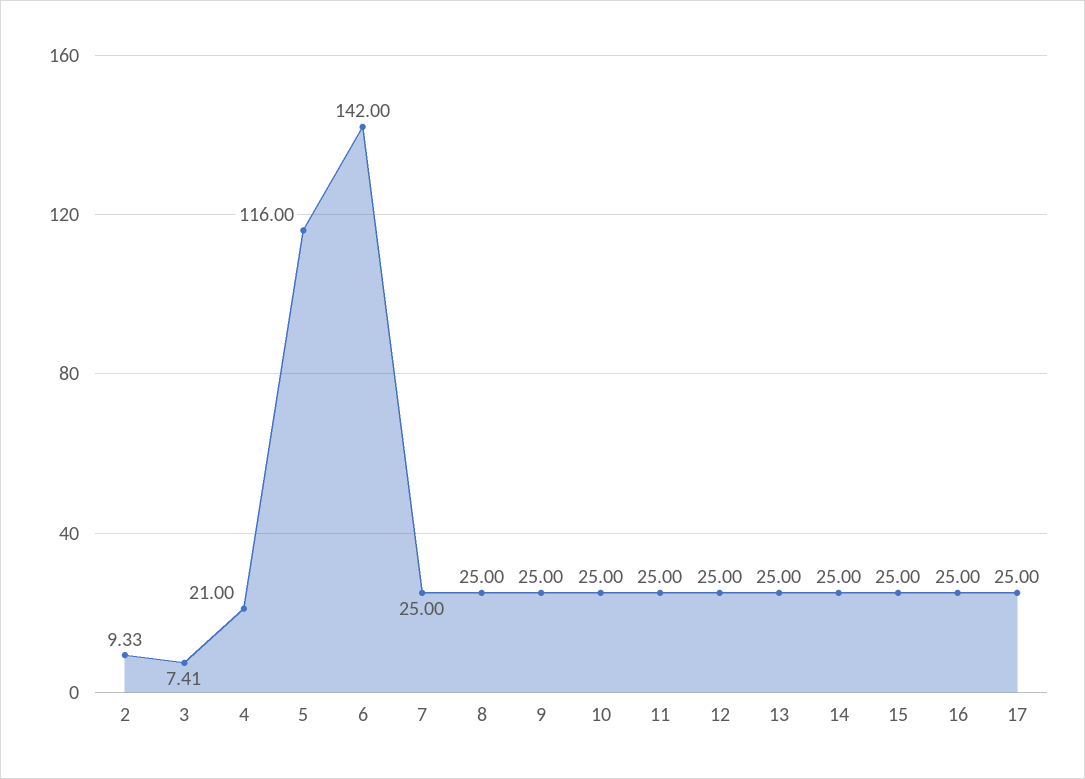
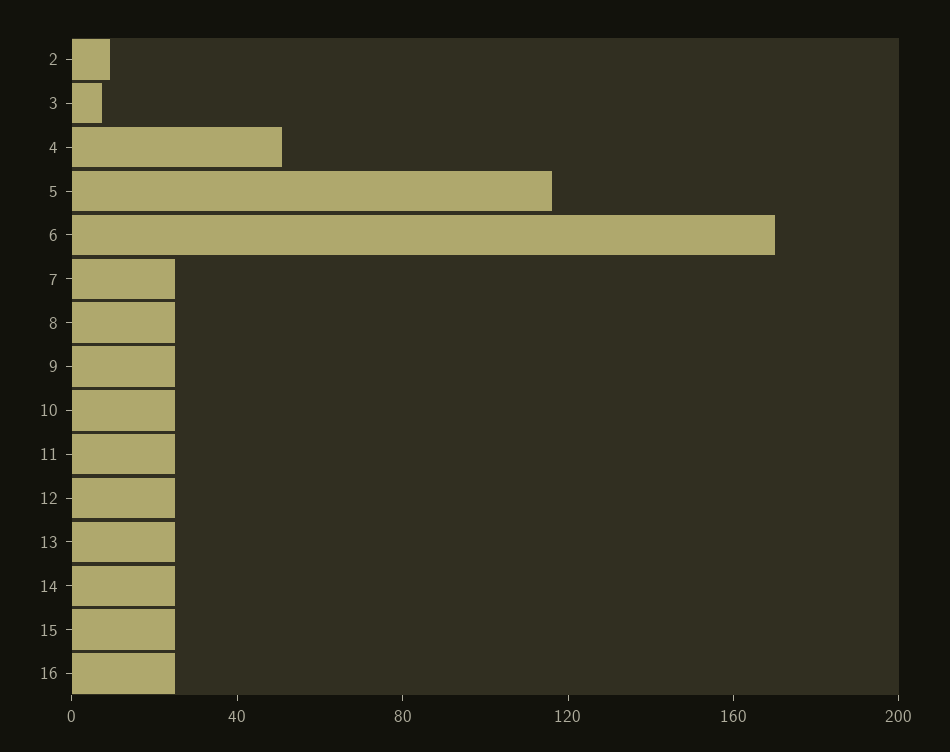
  {
    "2": 9.33,
    "3": 7.41,
-   "4": 21,
+   "4": 50,
    "5": 116,
-   "6": 142,
+   "6": 170,
    "7": 25,
    "8": 25,
    "9": 25,
    "10": 25,
    "11": 25,
    "12": 25,
    "13": 25,
    "14": 25,
    "15": 25,
-   "16": 25,
+   "16": 25
-   "17": 25
  }

